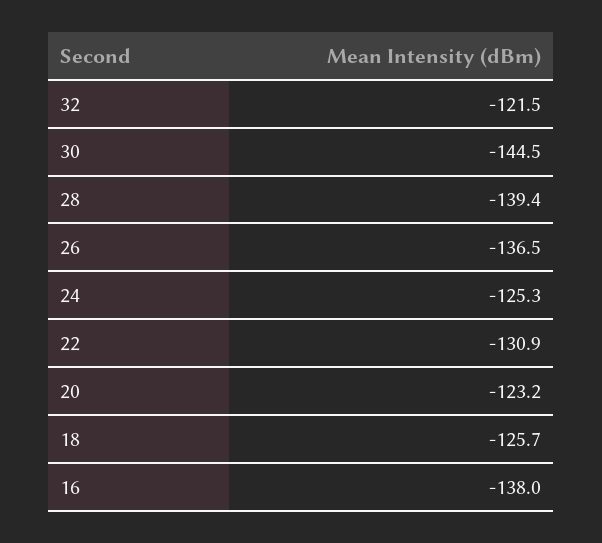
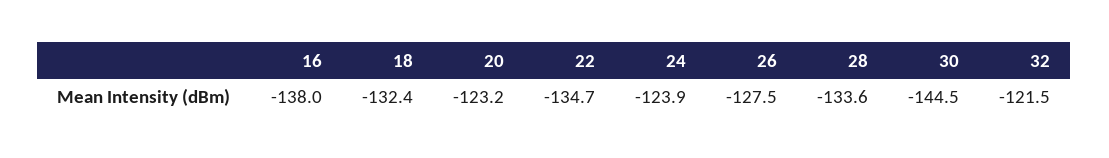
  {
    "32": -121.5,
    "30": -144.5,
-   "28": -139.4,
+   "28": -133.6,
-   "26": -136.5,
+   "26": -127.5,
-   "24": -125.3,
+   "24": -123.9,
-   "22": -130.9,
+   "22": -134.7,
    "20": -123.2,
-   "18": -125.7,
+   "18": -132.4,
    "16": -138
  }

